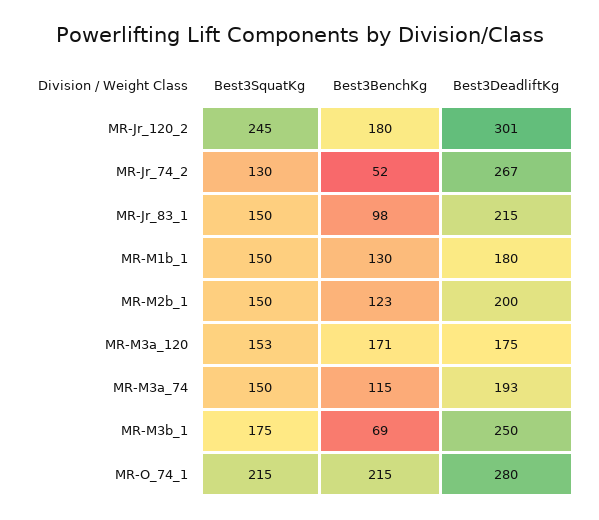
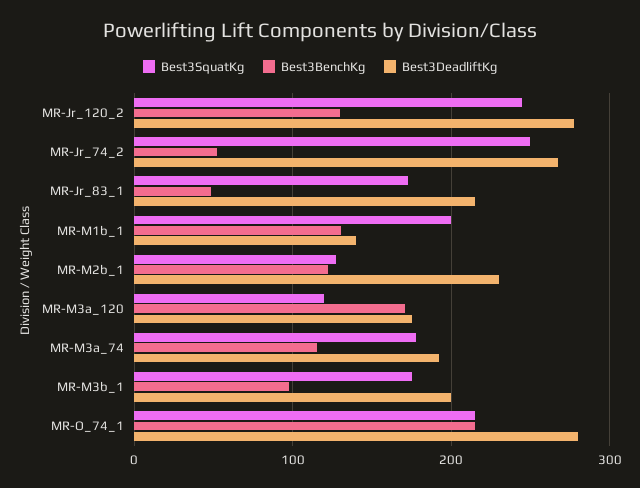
  {
    "Best3SquatKg": {
      "MR-Jr_120_2": 245,
-     "MR-Jr_74_2": 130,
+     "MR-Jr_74_2": 250,
-     "MR-Jr_83_1": 150,
+     "MR-Jr_83_1": 170,
-     "MR-M1b_1": 150,
+     "MR-M1b_1": 200,
-     "MR-M2b_1": 150,
+     "MR-M2b_1": 130,
-     "MR-M3a_120": 153,
+     "MR-M3a_120": 120,
-     "MR-M3a_74": 150,
+     "MR-M3a_74": 180,
      "MR-M3b_1": 175,
      "MR-O_74_1": 215
    },
    "Best3BenchKg": {
-     "MR-Jr_120_2": 180,
+     "MR-Jr_120_2": 130,
      "MR-Jr_74_2": 52,
-     "MR-Jr_83_1": 98,
+     "MR-Jr_83_1": 50,
      "MR-M1b_1": 130,
      "MR-M2b_1": 123,
      "MR-M3a_120": 171,
      "MR-M3a_74": 115,
-     "MR-M3b_1": 69,
+     "MR-M3b_1": 100,
      "MR-O_74_1": 215
    },
    "Best3DeadliftKg": {
-     "MR-Jr_120_2": 301,
+     "MR-Jr_120_2": 280,
      "MR-Jr_74_2": 267,
      "MR-Jr_83_1": 215,
-     "MR-M1b_1": 180,
+     "MR-M1b_1": 140,
-     "MR-M2b_1": 200,
+     "MR-M2b_1": 230,
      "MR-M3a_120": 175,
      "MR-M3a_74": 193,
-     "MR-M3b_1": 250,
+     "MR-M3b_1": 200,
      "MR-O_74_1": 280
    }
  }

